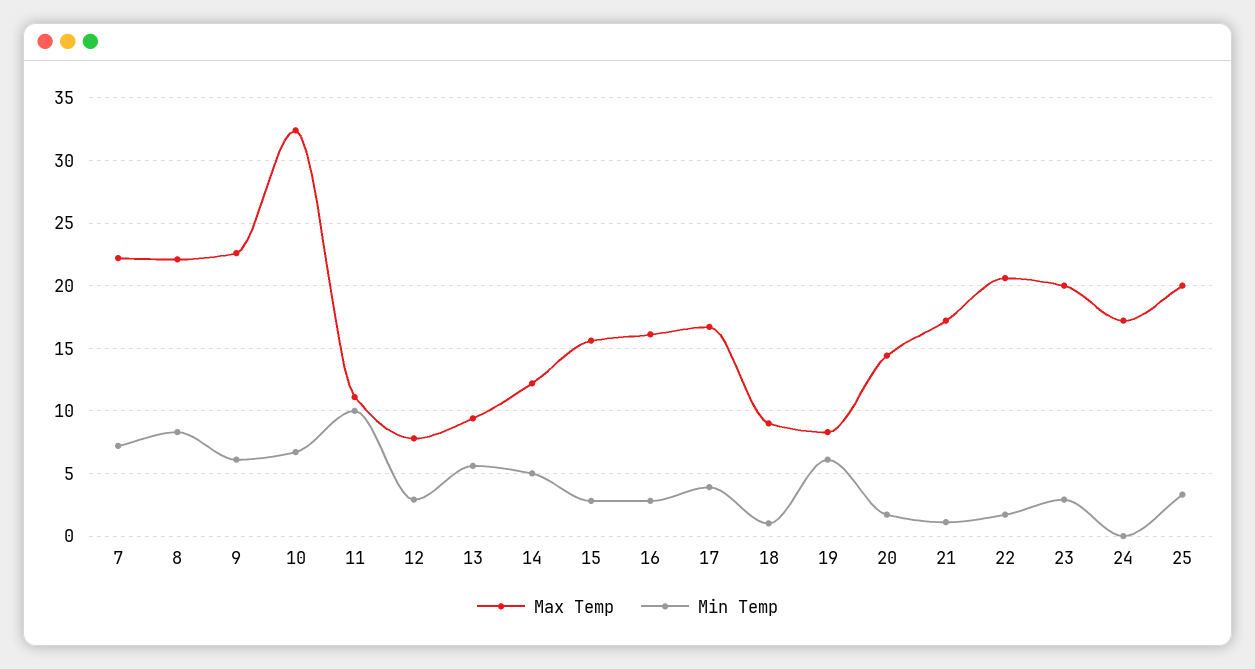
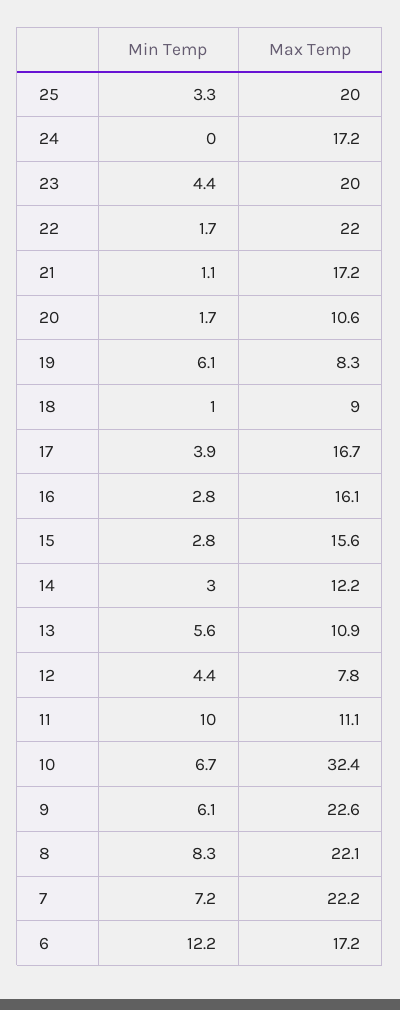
  {
    "Max Temp": {
      "7": 22.2,
      "8": 22.1,
      "9": 22.6,
      "10": 32.4,
      "11": 11.1,
      "12": 7.8,
-     "13": 9.5,
+     "13": 10.9,
      "14": 12.2,
      "15": 15.6,
      "16": 16.1,
      "17": 16.7,
      "18": 9,
      "19": 8.3,
-     "20": 14.5,
+     "20": 10.6,
      "21": 17.2,
-     "22": 20.5,
+     "22": 22,
      "23": 20,
      "24": 17.2,
-     "25": 20
+     "25": 20,
+     "6": 17.2
    },
    "Min Temp": {
      "7": 7.2,
      "8": 8.3,
      "9": 6.1,
      "10": 6.7,
      "11": 10,
-     "12": 3,
+     "12": 4.4,
      "13": 5.6,
-     "14": 5,
+     "14": 3,
      "15": 2.8,
      "16": 2.8,
      "17": 3.9,
      "18": 1,
      "19": 6.1,
      "20": 1.7,
      "21": 1.1,
      "22": 1.7,
-     "23": 3,
+     "23": 4.4,
      "24": 0,
-     "25": 3.3
+     "25": 3.3,
+     "6": 12.2
    }
  }

